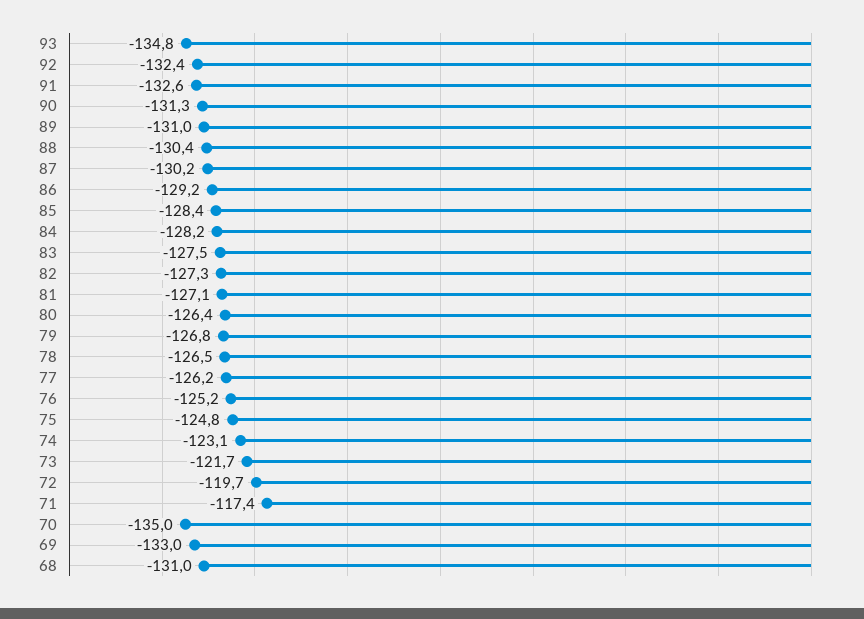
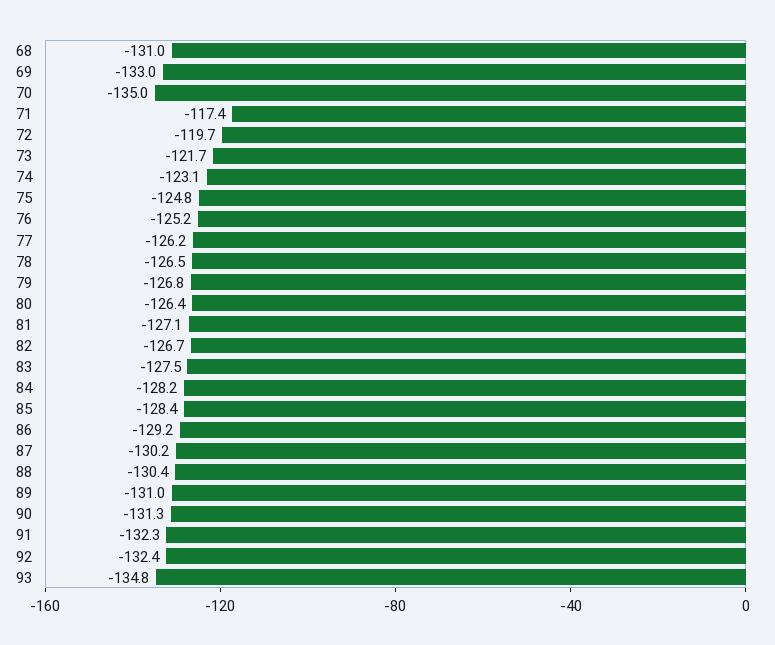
  {
    "93": -134.8,
    "92": -132.4,
-   "91": -132.6,
+   "91": -132.3,
    "90": -131.3,
    "89": -131,
    "88": -130.4,
    "87": -130.2,
    "86": -129.2,
    "85": -128.4,
    "84": -128.2,
    "83": -127.5,
-   "82": -127.3,
+   "82": -126.7,
    "81": -127.1,
    "80": -126.4,
    "79": -126.8,
    "78": -126.5,
    "77": -126.2,
    "76": -125.2,
    "75": -124.8,
    "74": -123.1,
    "73": -121.7,
    "72": -119.7,
    "71": -117.4,
    "70": -135,
    "69": -133,
    "68": -131
  }

